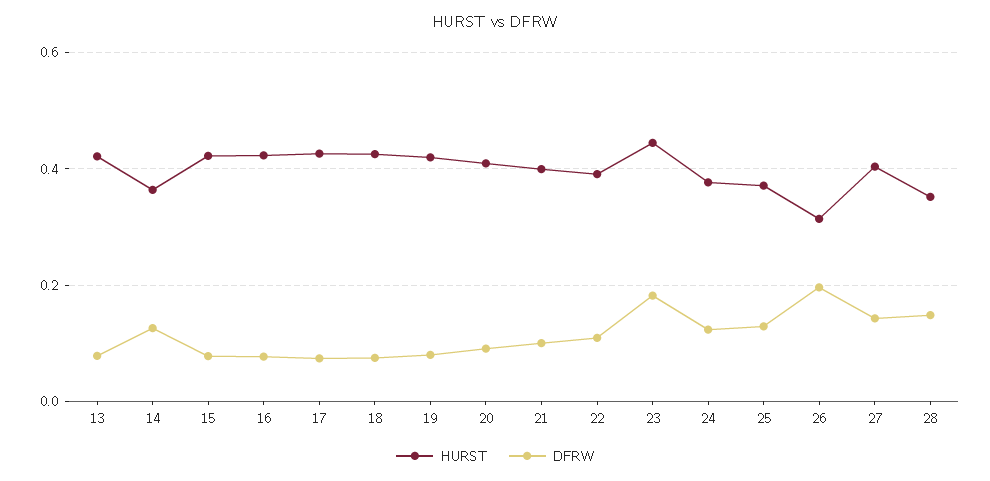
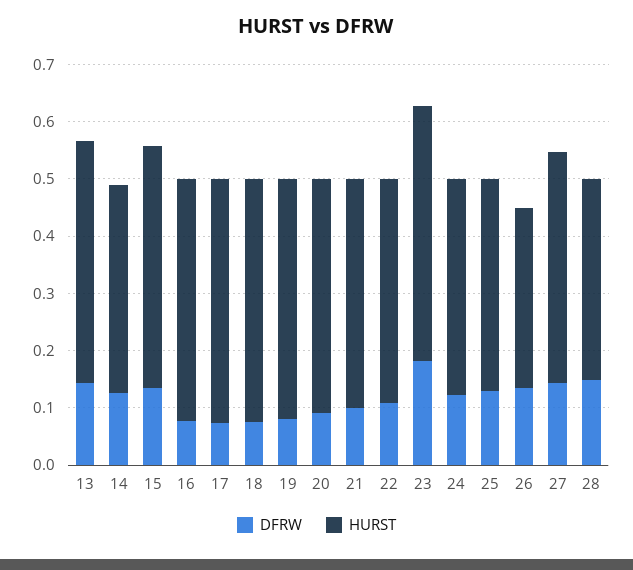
  {
    "HURST": {
      "13": 0.42,
      "14": 0.36,
      "15": 0.42,
      "16": 0.42,
      "17": 0.42,
      "18": 0.42,
      "19": 0.42,
      "20": 0.4,
      "21": 0.4,
      "22": 0.4,
      "23": 0.44,
      "24": 0.38,
      "25": 0.38,
      "26": 0.32,
      "27": 0.4,
      "28": 0.36
    },
    "DFRW": {
-     "13": 0.08,
+     "13": 0.14,
      "14": 0.12,
-     "15": 0.08,
+     "15": 0.14,
      "16": 0.08,
      "17": 0.08,
      "18": 0.08,
      "19": 0.08,
      "20": 0.1,
      "21": 0.1,
      "22": 0.1,
      "23": 0.18,
      "24": 0.12,
      "25": 0.12,
-     "26": 0.2,
+     "26": 0.14,
      "27": 0.14,
      "28": 0.14
    }
  }

